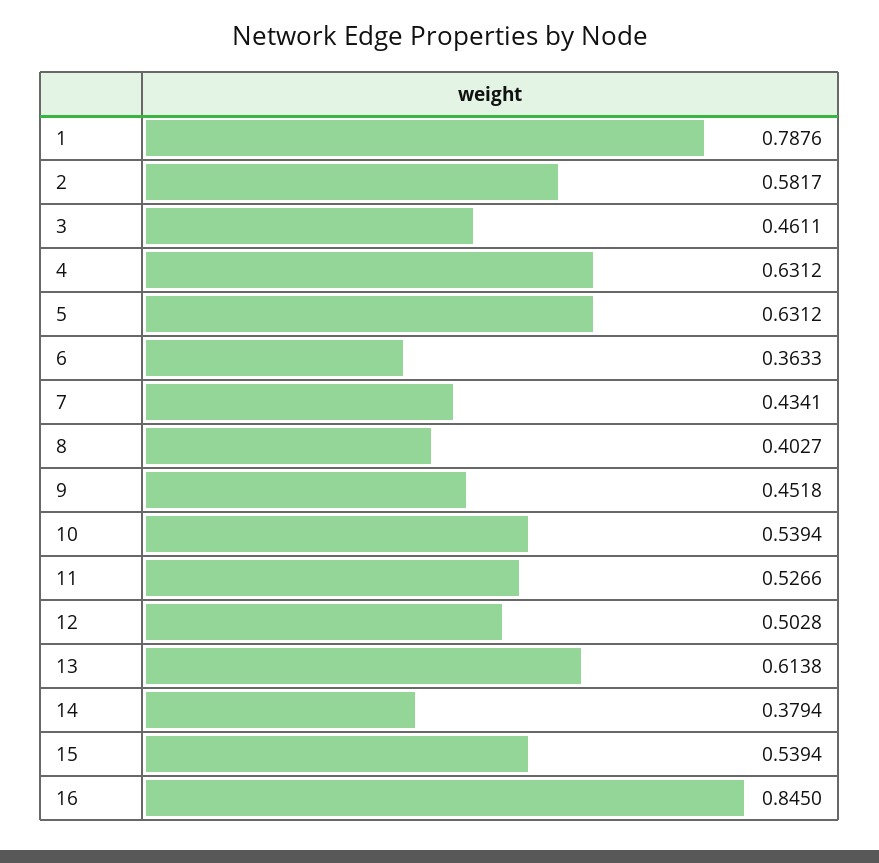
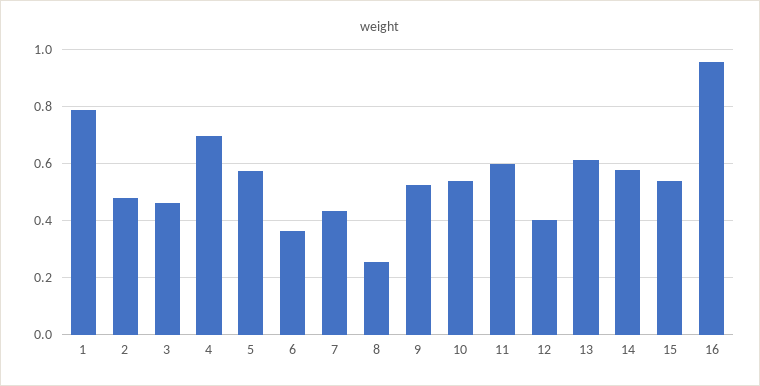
  {
    "1": 0.7876,
-   "2": 0.5817,
+   "2": 0.475,
    "3": 0.4611,
-   "4": 0.6312,
+   "4": 0.7,
-   "5": 0.6312,
+   "5": 0.575,
    "6": 0.3633,
    "7": 0.4341,
-   "8": 0.4027,
+   "8": 0.25,
-   "9": 0.4518,
+   "9": 0.525,
    "10": 0.5394,
-   "11": 0.5266,
+   "11": 0.6,
-   "12": 0.5028,
+   "12": 0.4,
    "13": 0.6138,
-   "14": 0.3794,
+   "14": 0.575,
    "15": 0.5394,
-   "16": 0.845
+   "16": 0.95
  }

